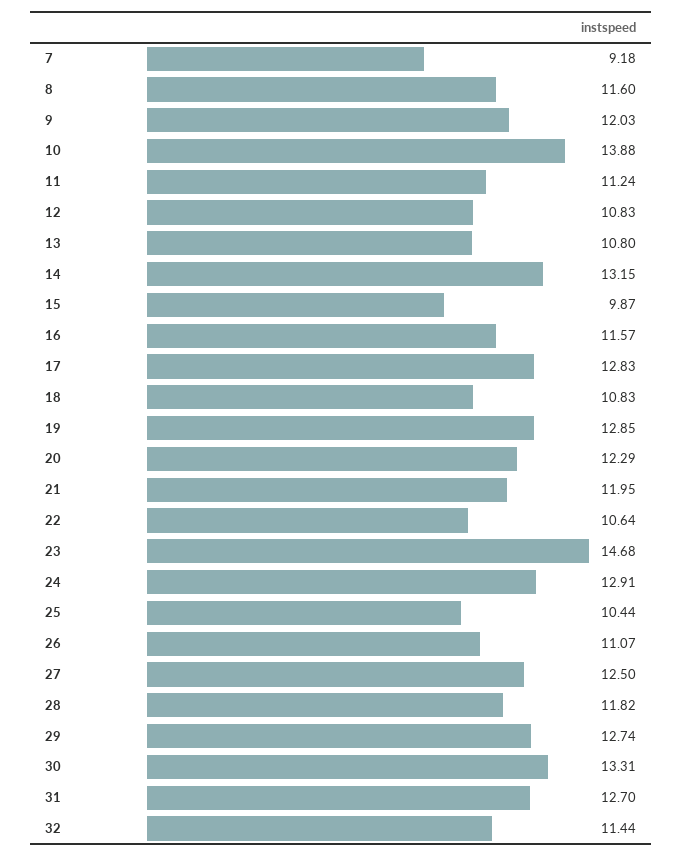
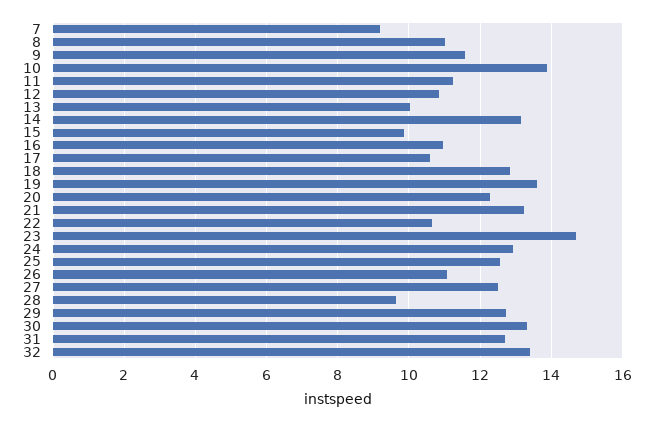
  {
    "7": 9.18,
-   "8": 11.6,
+   "8": 11,
-   "9": 12.03,
+   "9": 11.6,
    "10": 13.88,
    "11": 11.24,
    "12": 10.83,
-   "13": 10.8,
+   "13": 10,
    "14": 13.15,
    "15": 9.87,
-   "16": 11.57,
+   "16": 11,
-   "17": 12.83,
+   "17": 10.6,
-   "18": 10.83,
+   "18": 12.8,
-   "19": 12.85,
+   "19": 13.6,
    "20": 12.29,
-   "21": 11.95,
+   "21": 13.2,
    "22": 10.64,
    "23": 14.68,
    "24": 12.91,
-   "25": 10.44,
+   "25": 12.6,
    "26": 11.07,
    "27": 12.5,
-   "28": 11.82,
+   "28": 9.6,
    "29": 12.74,
    "30": 13.31,
    "31": 12.7,
-   "32": 11.44
+   "32": 13.4
  }

